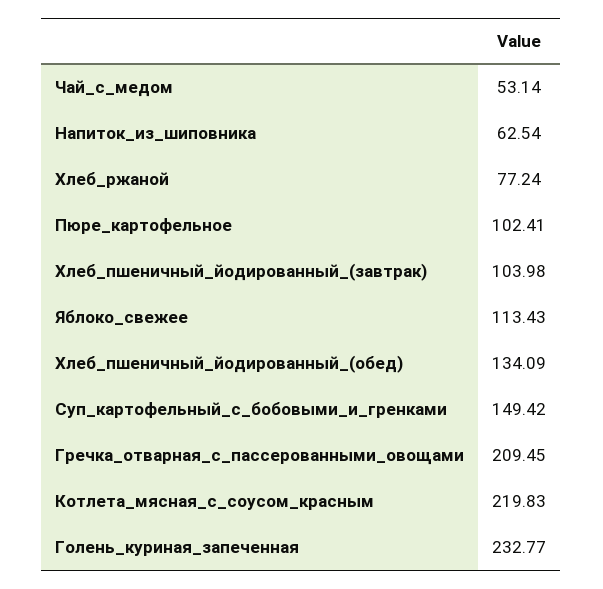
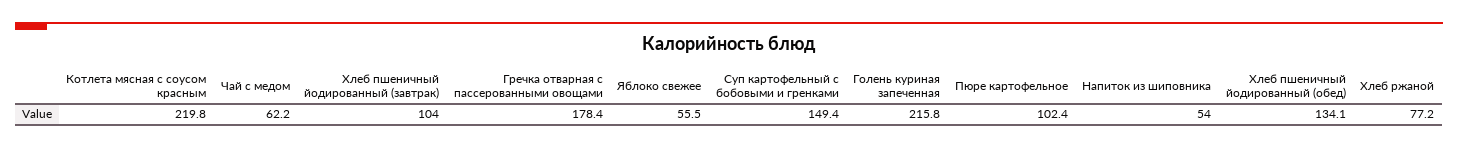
  {
-   "Чай_с_медом": 53.14,
+   "Чай_с_медом": 62.2,
-   "Напиток_из_шиповника": 62.54,
+   "Напиток_из_шиповника": 54,
    "Хлеб_ржаной": 77.24,
    "Пюре_картофельное": 102.41,
    "Хлеб_пшеничный_йодированный_(завтрак)": 103.98,
-   "Яблоко_свежее": 113.43,
+   "Яблоко_свежее": 55.5,
    "Хлеб_пшеничный_йодированный_(обед)": 134.09,
    "Суп_картофельный_с_бобовыми_и_гренками": 149.42,
-   "Гречка_отварная_с_пассерованными_овощами": 209.45,
+   "Гречка_отварная_с_пассерованными_овощами": 178.4,
    "Котлета_мясная_с_соусом_красным": 219.83,
-   "Голень_куриная_запеченная": 232.77
+   "Голень_куриная_запеченная": 215.8
  }

